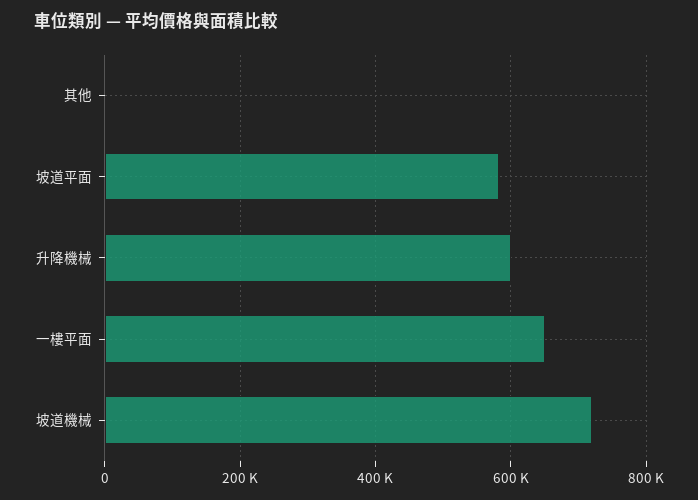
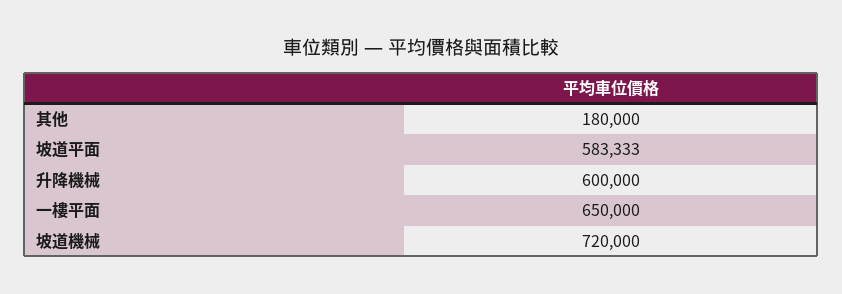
  {
-   "其他": 0,
+   "其他": 180000,
    "坡道平面": 583333,
    "升降機械": 600000,
    "一樓平面": 650000,
    "坡道機械": 720000
  }

